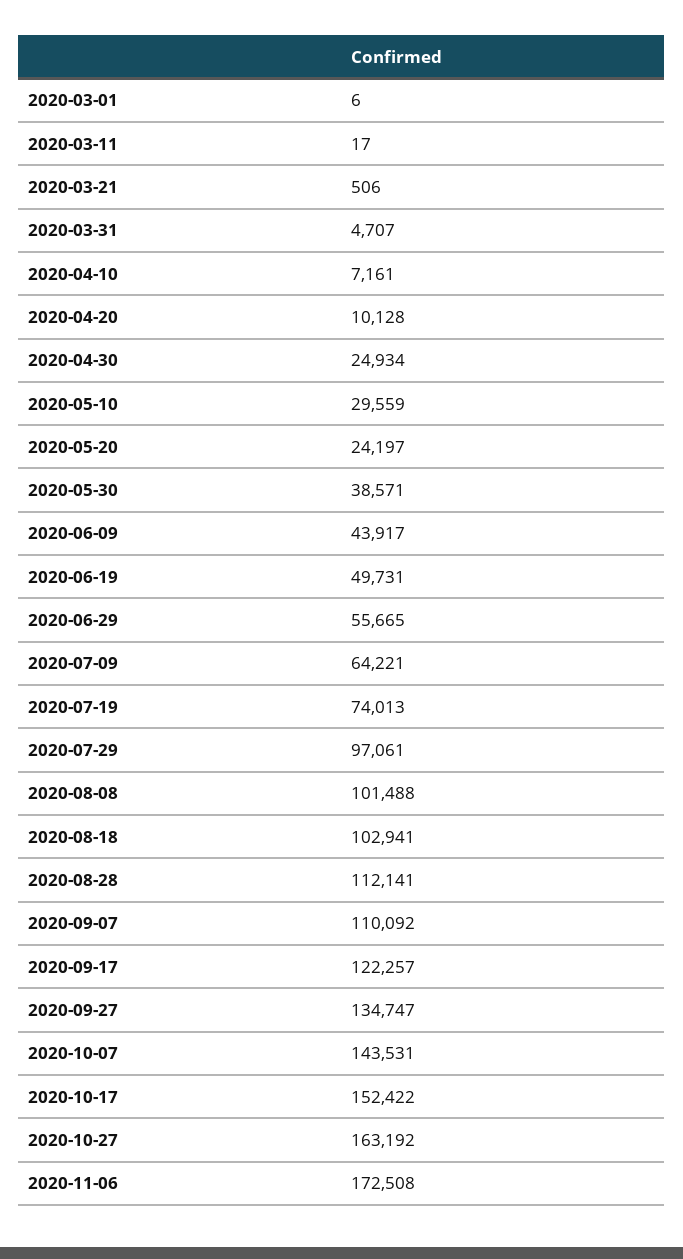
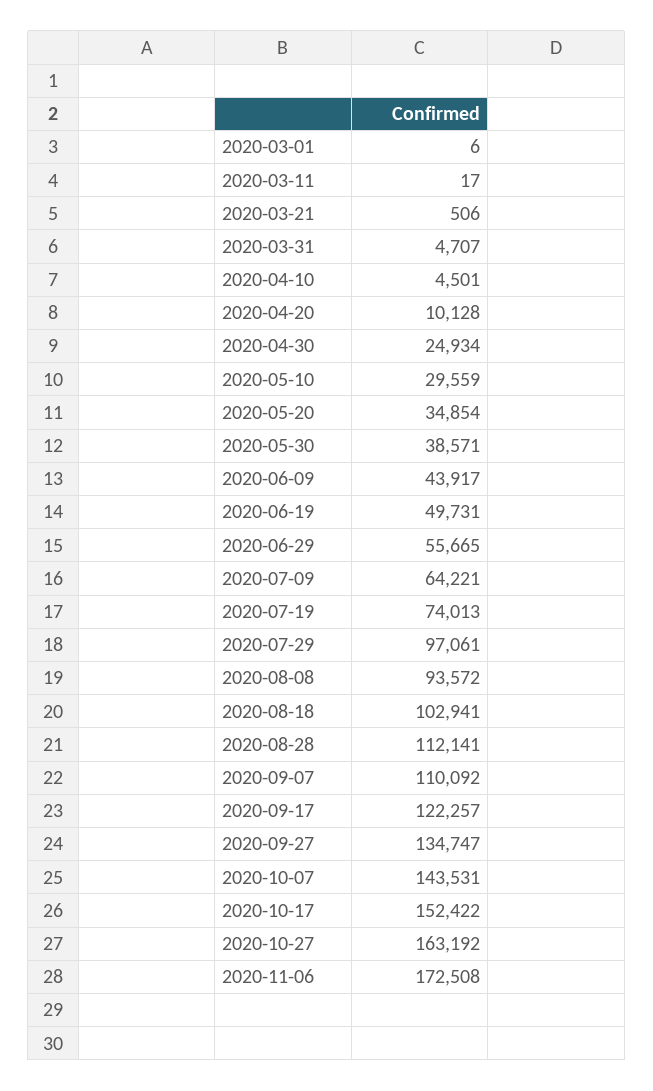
  {
    "2020-03-01": 6,
    "2020-03-11": 17,
    "2020-03-21": 506,
    "2020-03-31": 4707,
-   "2020-04-10": 7161,
+   "2020-04-10": 4501,
    "2020-04-20": 10128,
    "2020-04-30": 24934,
    "2020-05-10": 29559,
-   "2020-05-20": 24197,
+   "2020-05-20": 34854,
    "2020-05-30": 38571,
    "2020-06-09": 43917,
    "2020-06-19": 49731,
    "2020-06-29": 55665,
    "2020-07-09": 64221,
    "2020-07-19": 74013,
    "2020-07-29": 97061,
-   "2020-08-08": 101488,
+   "2020-08-08": 93572,
    "2020-08-18": 102941,
    "2020-08-28": 112141,
    "2020-09-07": 110092,
    "2020-09-17": 122257,
    "2020-09-27": 134747,
    "2020-10-07": 143531,
    "2020-10-17": 152422,
    "2020-10-27": 163192,
    "2020-11-06": 172508
  }

